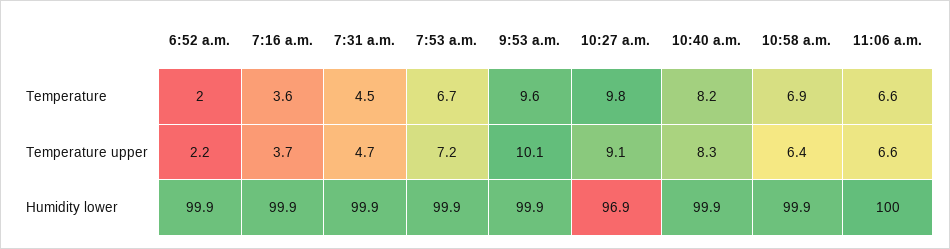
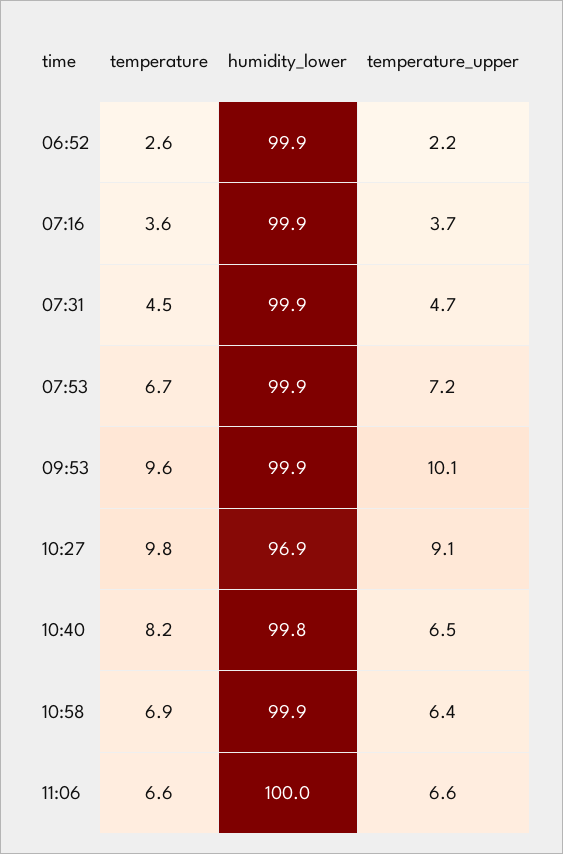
  {
    "6:52 a.m.": {
-     "Temperature": 2,
+     "Temperature": 2.6,
      "Temperature upper": 2.2,
      "Humidity lower": 99.9
    },
    "7:16 a.m.": {
      "Temperature": 3.6,
      "Temperature upper": 3.7,
      "Humidity lower": 99.9
    },
    "7:31 a.m.": {
      "Temperature": 4.5,
      "Temperature upper": 4.7,
      "Humidity lower": 99.9
    },
    "7:53 a.m.": {
      "Temperature": 6.7,
      "Temperature upper": 7.2,
      "Humidity lower": 99.9
    },
    "9:53 a.m.": {
      "Temperature": 9.6,
      "Temperature upper": 10.1,
      "Humidity lower": 99.9
    },
    "10:27 a.m.": {
      "Temperature": 9.8,
      "Temperature upper": 9.1,
      "Humidity lower": 96.9
    },
    "10:40 a.m.": {
      "Temperature": 8.2,
-     "Temperature upper": 8.3,
+     "Temperature upper": 6.5,
-     "Humidity lower": 99.9
+     "Humidity lower": 99.8
    },
    "10:58 a.m.": {
      "Temperature": 6.9,
      "Temperature upper": 6.4,
      "Humidity lower": 99.9
    },
    "11:06 a.m.": {
      "Temperature": 6.6,
      "Temperature upper": 6.6,
      "Humidity lower": 100
    }
  }

